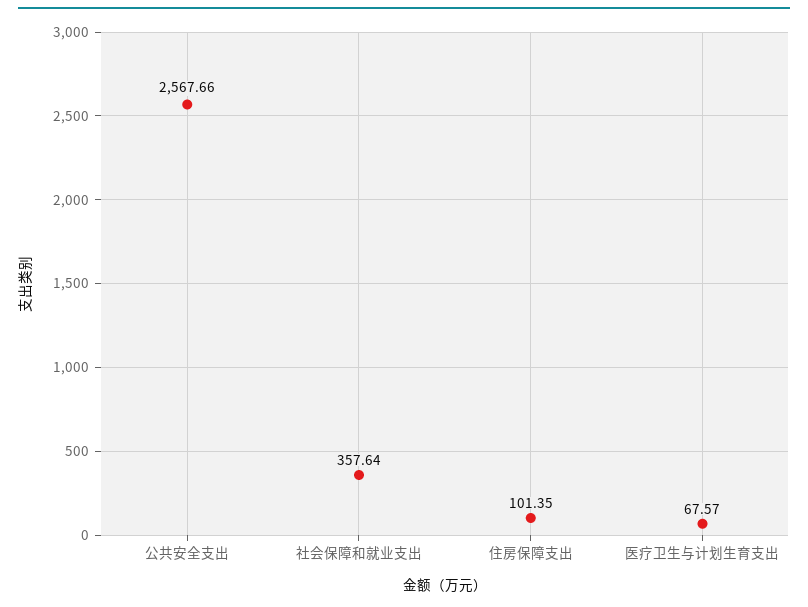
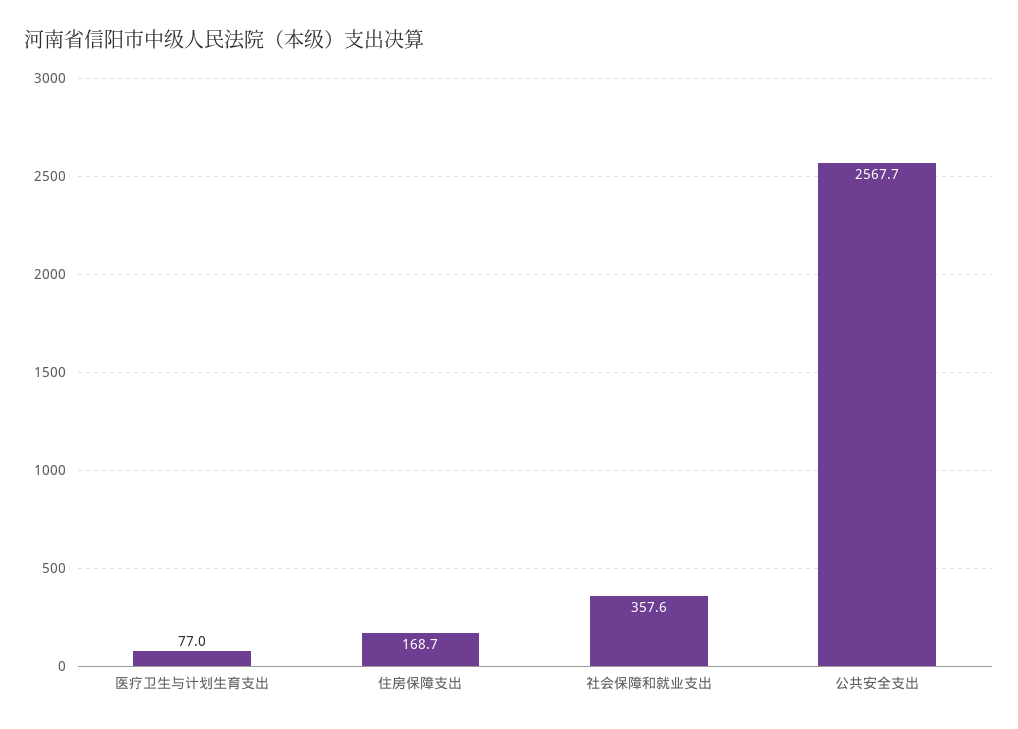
  {
    "公共安全支出": 2567.66,
    "社会保障和就业支出": 357.64,
-   "住房保障支出": 101.35,
+   "住房保障支出": 168.7,
-   "医疗卫生与计划生育支出": 67.57
+   "医疗卫生与计划生育支出": 77
  }

